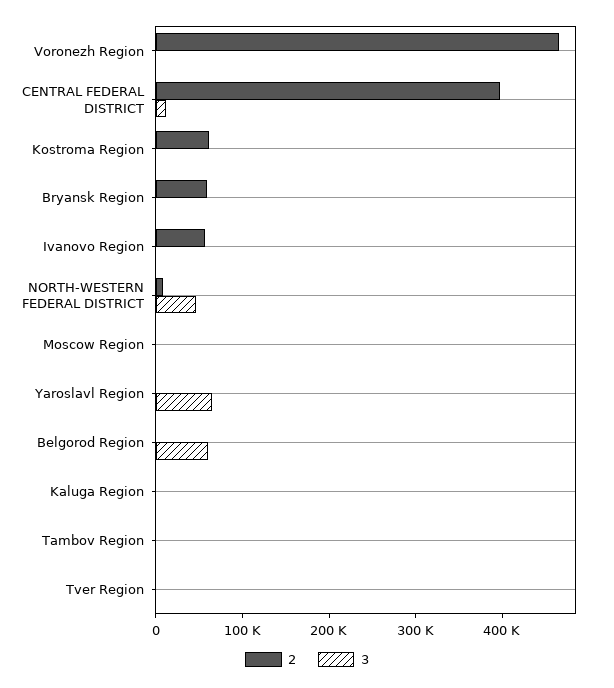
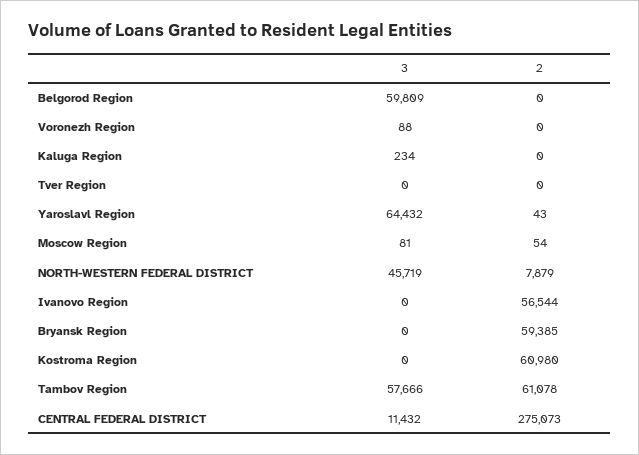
  {
    "2": {
-     "Voronezh Region": 460000,
+     "Voronezh Region": 0,
-     "CENTRAL FEDERAL DISTRICT": 400000,
+     "CENTRAL FEDERAL DISTRICT": 275073,
      "Kostroma Region": 60980,
      "Bryansk Region": 59385,
      "Ivanovo Region": 56544,
      "NORTH-WESTERN FEDERAL DISTRICT": 7879,
      "Moscow Region": 54,
      "Yaroslavl Region": 43,
      "Belgorod Region": 0,
      "Kaluga Region": 0,
-     "Tambov Region": 0,
+     "Tambov Region": 61078,
      "Tver Region": 0
    },
    "3": {
      "Voronezh Region": 88,
      "CENTRAL FEDERAL DISTRICT": 11432,
      "Kostroma Region": 0,
      "Bryansk Region": 0,
      "Ivanovo Region": 0,
      "NORTH-WESTERN FEDERAL DISTRICT": 45719,
      "Moscow Region": 81,
      "Yaroslavl Region": 64432,
      "Belgorod Region": 59809,
      "Kaluga Region": 234,
-     "Tambov Region": 0,
+     "Tambov Region": 57666,
      "Tver Region": 0
    }
  }

